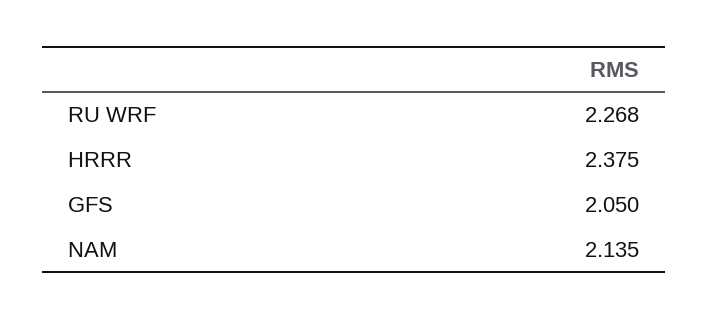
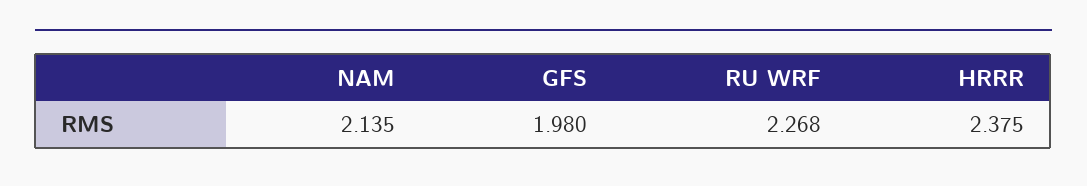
  {
    "RU WRF": 2.268,
    "HRRR": 2.375,
-   "GFS": 2.05,
+   "GFS": 1.98,
    "NAM": 2.135
  }

